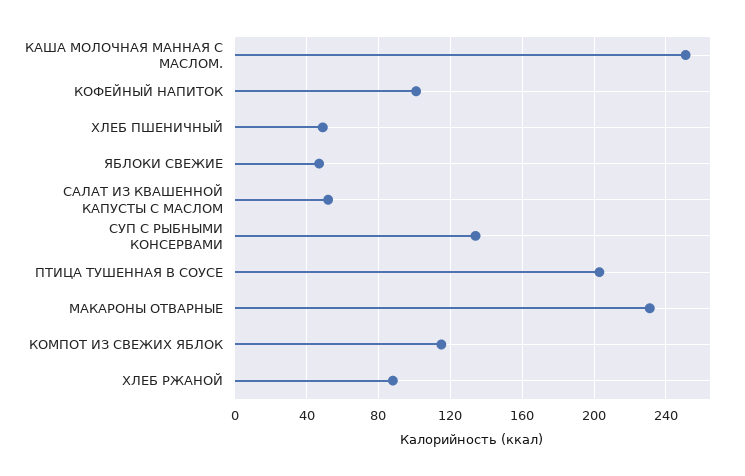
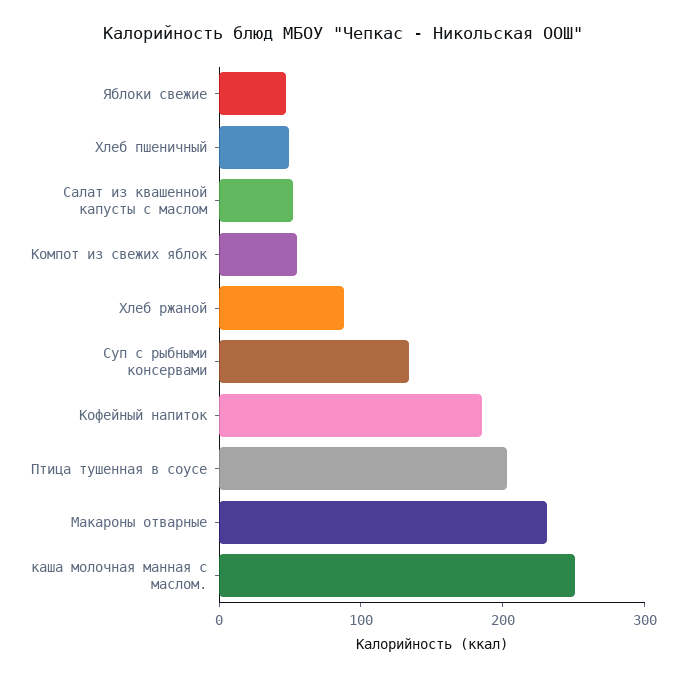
  {
    "КАША МОЛОЧНАЯ МАННАЯ С МАСЛОМ.": 250,
-   "КОФЕЙНЫЙ НАПИТОК": 100,
+   "КОФЕЙНЫЙ НАПИТОК": 180,
    "ХЛЕБ ПШЕНИЧНЫЙ": 50,
    "ЯБЛОКИ СВЕЖИЕ": 45,
    "САЛАТ ИЗ КВАШЕННОЙ КАПУСТЫ С МАСЛОМ": 50,
    "СУП С РЫБНЫМИ КОНСЕРВАМИ": 135,
    "ПТИЦА ТУШЕННАЯ В СОУСЕ": 205,
    "МАКАРОНЫ ОТВАРНЫЕ": 230,
-   "КОМПОТ ИЗ СВЕЖИХ ЯБЛОК": 115,
+   "КОМПОТ ИЗ СВЕЖИХ ЯБЛОК": 60,
    "ХЛЕБ РЖАНОЙ": 90
  }

